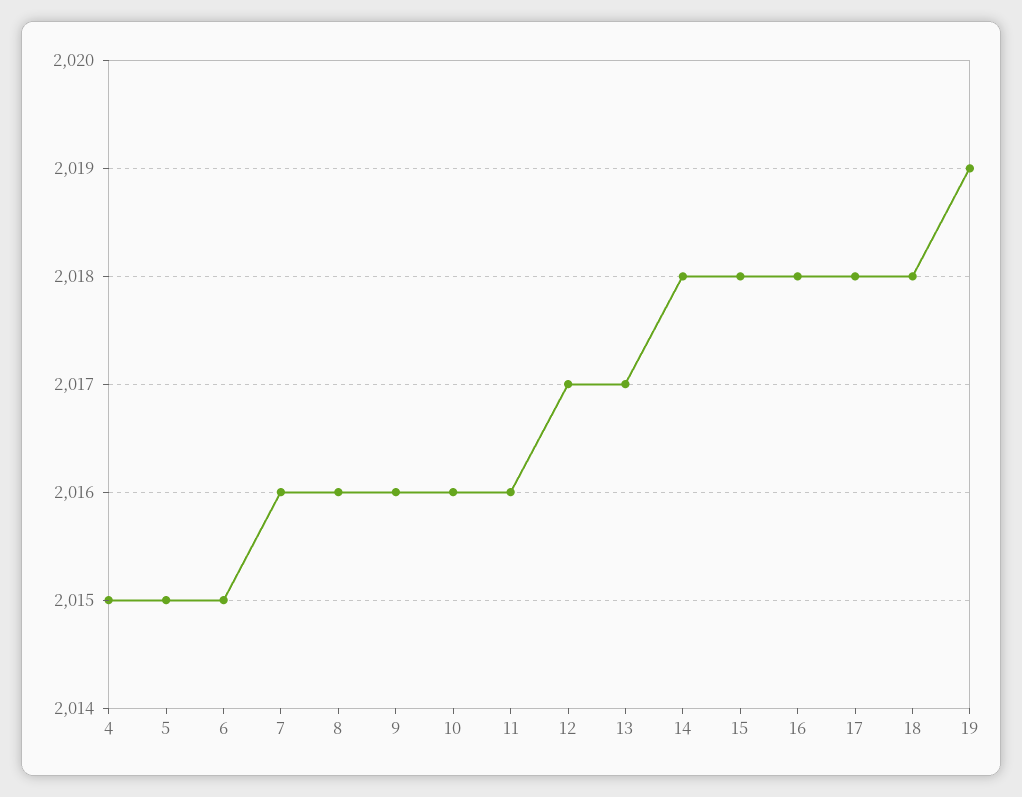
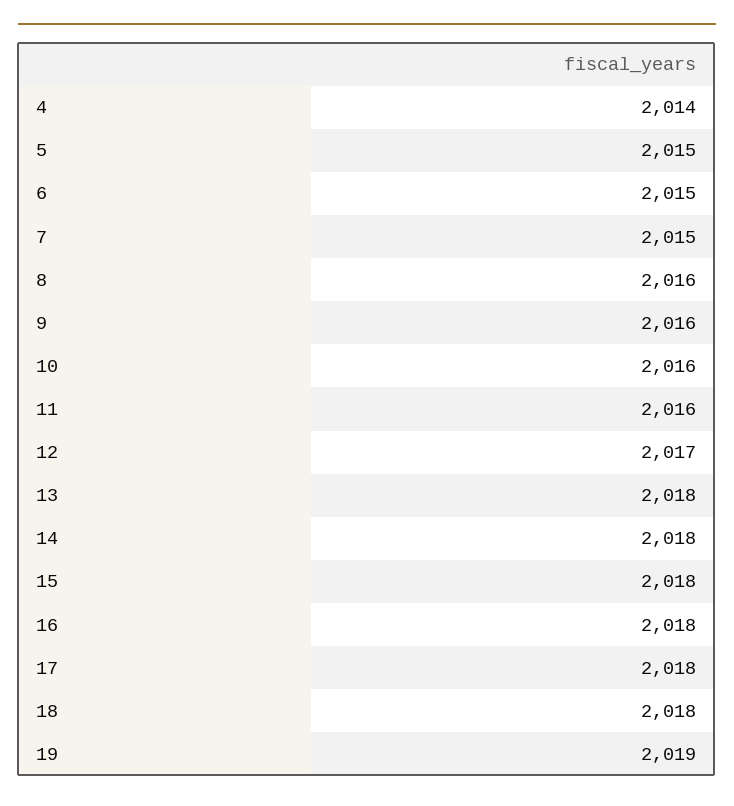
  {
-   "4": 2015,
+   "4": 2014,
    "5": 2015,
    "6": 2015,
-   "7": 2016,
+   "7": 2015,
    "8": 2016,
    "9": 2016,
    "10": 2016,
    "11": 2016,
    "12": 2017,
-   "13": 2017,
+   "13": 2018,
    "14": 2018,
    "15": 2018,
    "16": 2018,
    "17": 2018,
    "18": 2018,
    "19": 2019
  }

